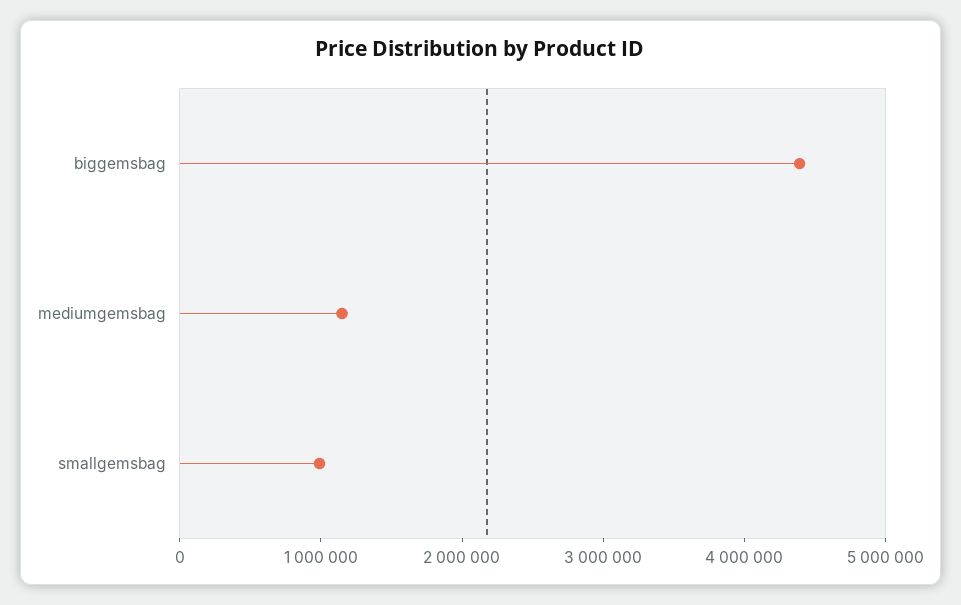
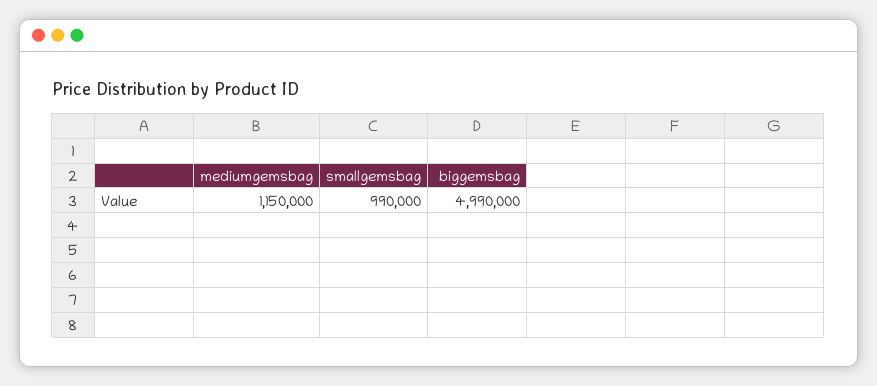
  {
-   "biggemsbag": 4400000,
+   "biggemsbag": 4990000,
    "mediumgemsbag": 1150000,
    "smallgemsbag": 990000
  }

